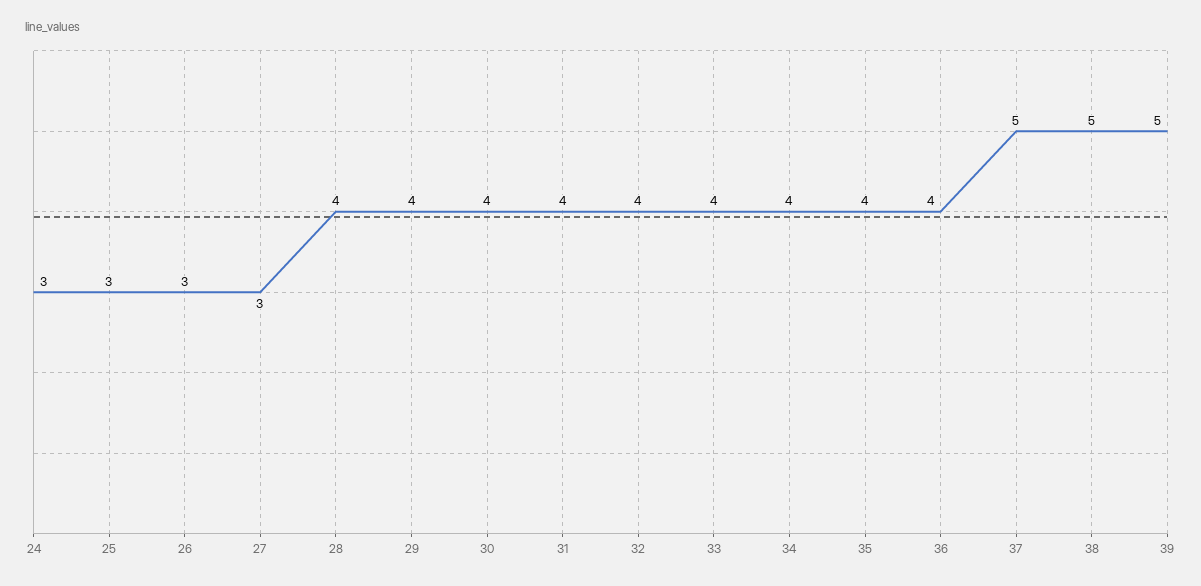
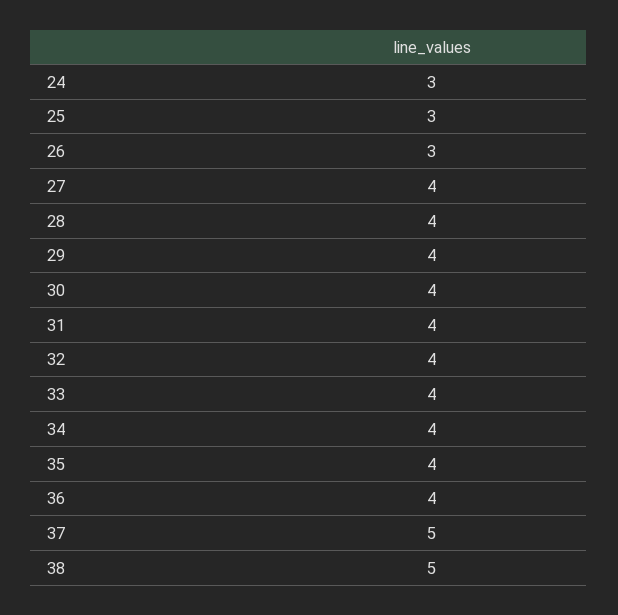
  {
    "24": 3,
    "25": 3,
    "26": 3,
-   "27": 3,
+   "27": 4,
    "28": 4,
    "29": 4,
    "30": 4,
    "31": 4,
    "32": 4,
    "33": 4,
    "34": 4,
    "35": 4,
    "36": 4,
    "37": 5,
-   "38": 5,
+   "38": 5
-   "39": 5
  }

